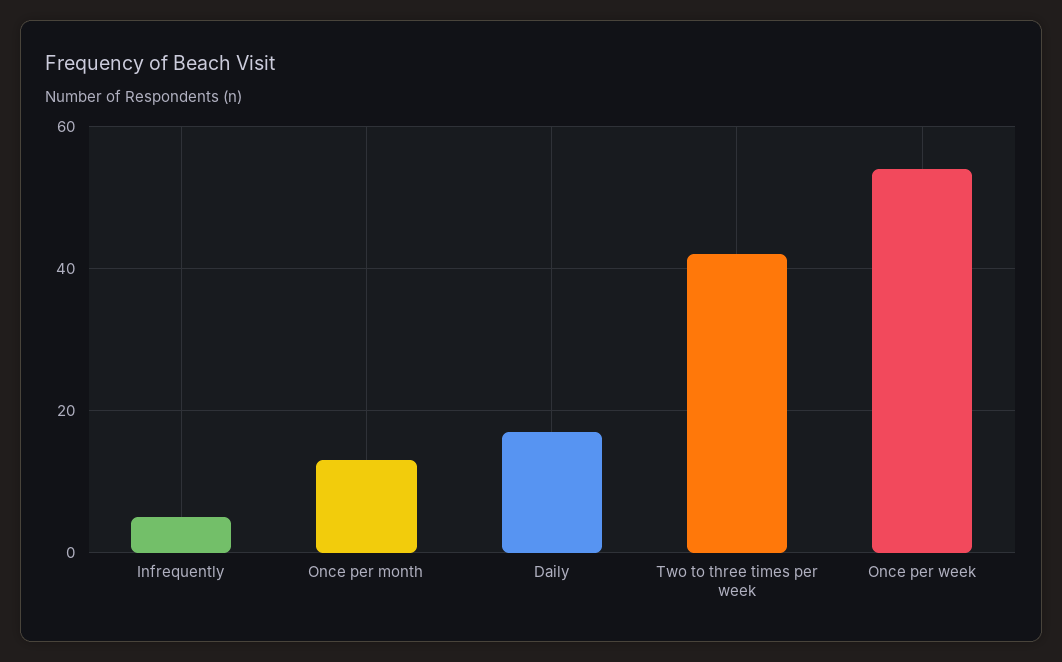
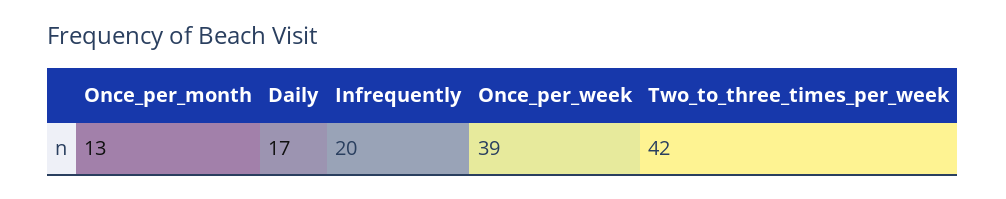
  {
-   "Infrequently": 5,
+   "Infrequently": 20,
    "Once per month": 13,
    "Daily": 17,
    "Two to three times per week": 42,
-   "Once per week": 55
+   "Once per week": 39
  }

